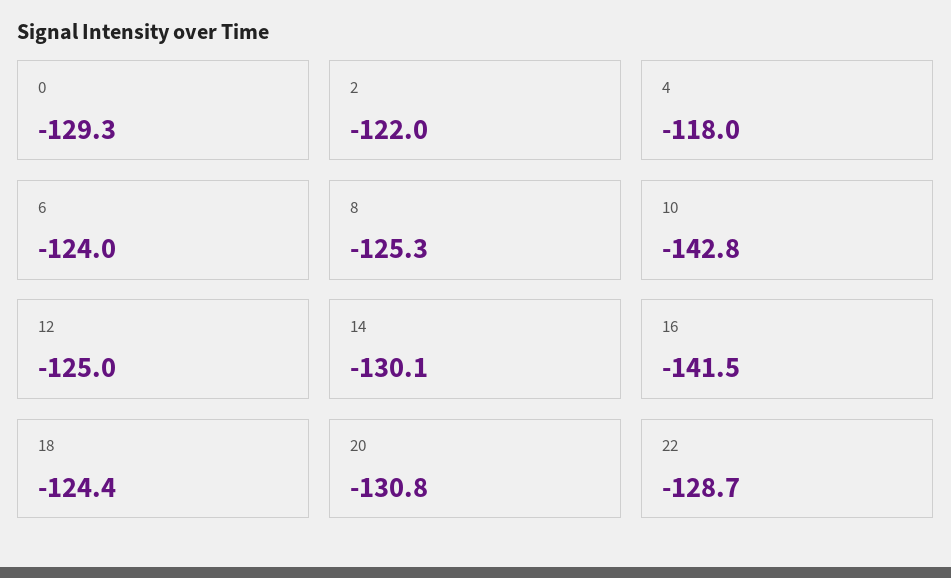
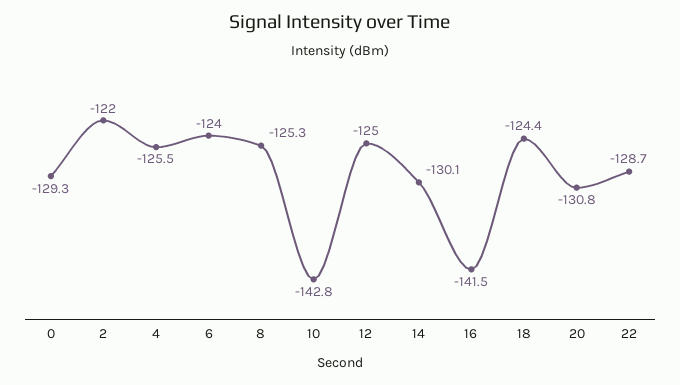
  {
    "0": -129.3,
    "2": -122,
-   "4": -118,
+   "4": -125.5,
    "6": -124,
    "8": -125.3,
    "10": -142.8,
    "12": -125,
    "14": -130.1,
    "16": -141.5,
    "18": -124.4,
    "20": -130.8,
    "22": -128.7
  }

